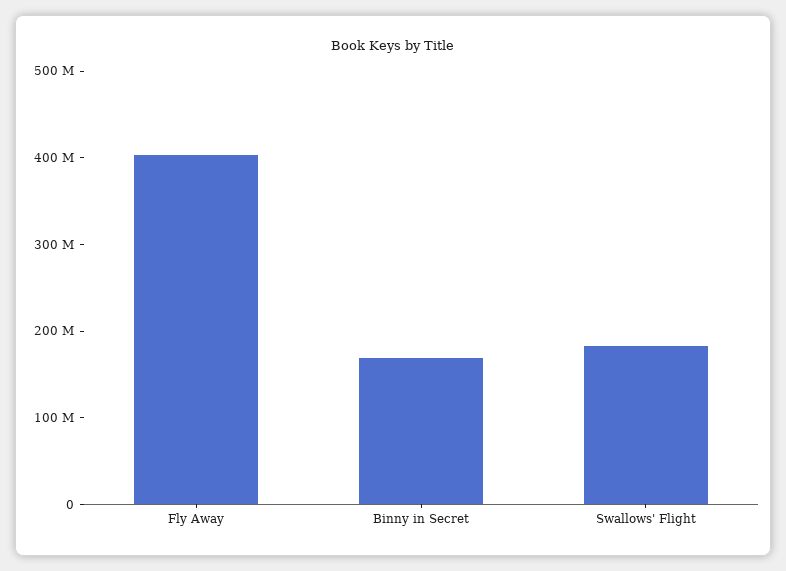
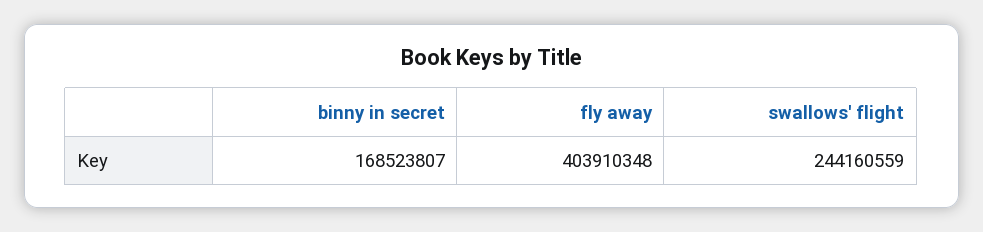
  {
    "Fly Away": 403910348,
    "Binny in Secret": 168523807,
-   "Swallows' Flight": 180000000
+   "Swallows' Flight": 244160559
  }

